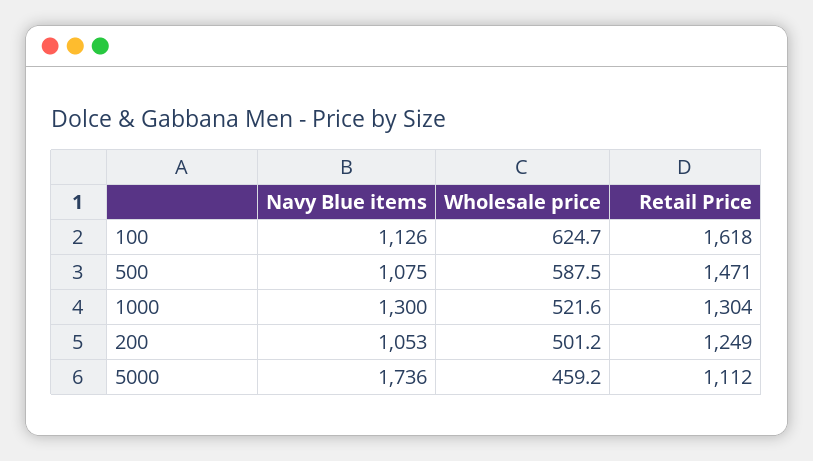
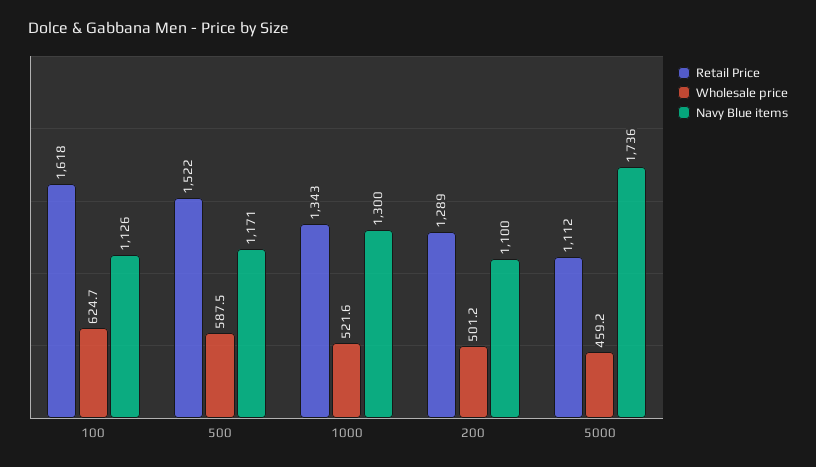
  {
    "Navy Blue items": {
      "100": 1126,
-     "500": 1075,
+     "500": 1171,
      "1000": 1300,
-     "200": 1053,
+     "200": 1100,
      "5000": 1736
    },
    "Wholesale price": {
      "100": 624.7,
      "500": 587.5,
      "1000": 521.6,
      "200": 501.2,
      "5000": 459.2
    },
    "Retail Price": {
      "100": 1618,
-     "500": 1471,
+     "500": 1522,
-     "1000": 1304,
+     "1000": 1343,
-     "200": 1249,
+     "200": 1289,
      "5000": 1112
    }
  }

